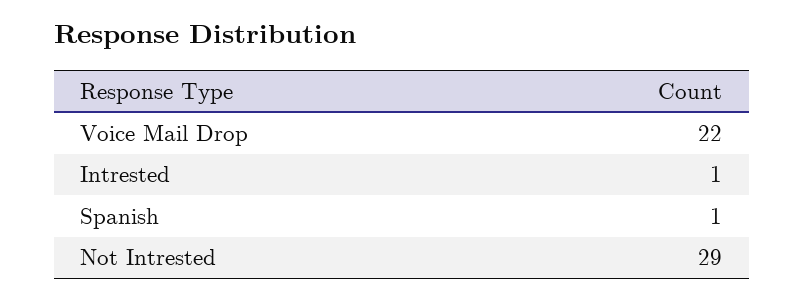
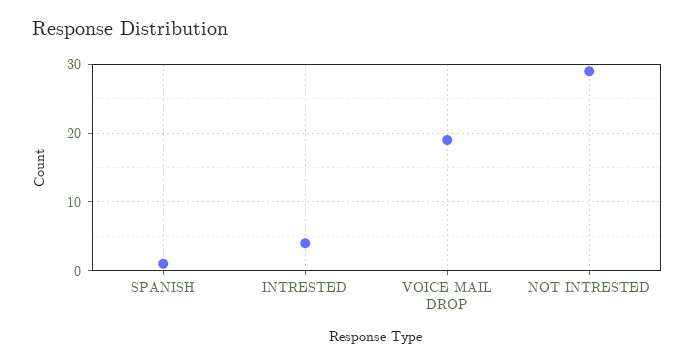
  {
-   "Voice Mail Drop": 22,
+   "Voice Mail Drop": 19,
-   "Intrested": 1,
+   "Intrested": 4,
    "Spanish": 1,
    "Not Intrested": 29
  }

